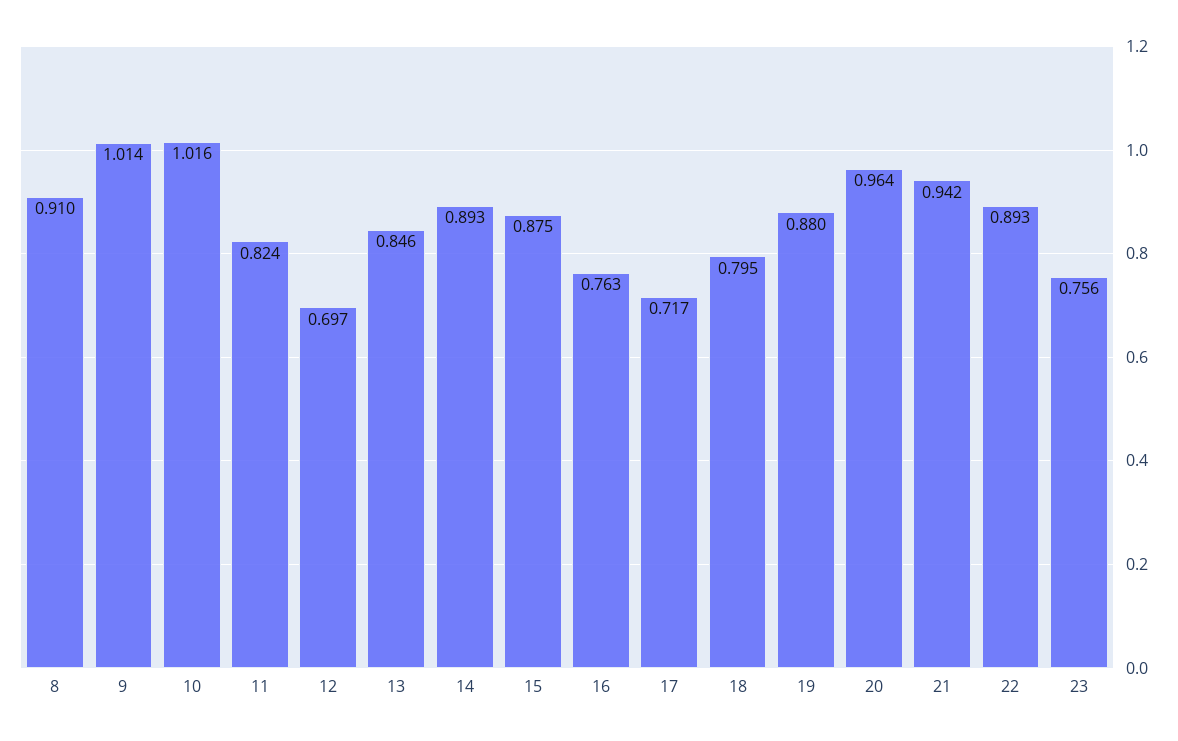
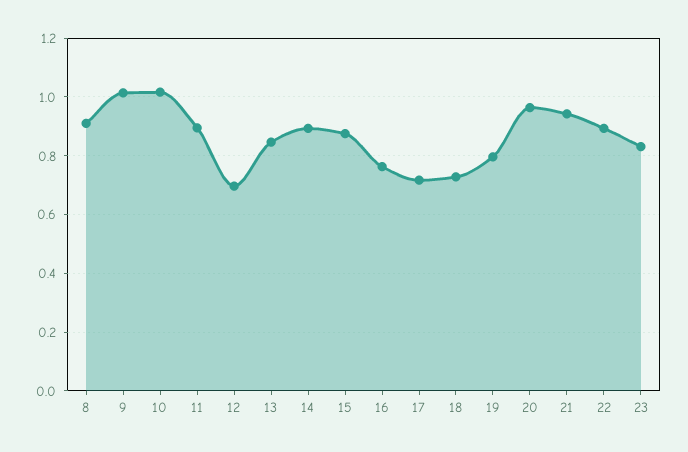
  {
    "8": 0.91,
    "9": 1.014,
    "10": 1.016,
-   "11": 0.824,
+   "11": 0.9,
    "12": 0.697,
    "13": 0.846,
    "14": 0.893,
    "15": 0.875,
    "16": 0.763,
    "17": 0.717,
-   "18": 0.795,
+   "18": 0.725,
-   "19": 0.88,
+   "19": 0.8,
    "20": 0.964,
    "21": 0.942,
    "22": 0.893,
-   "23": 0.756
+   "23": 0.825
  }

